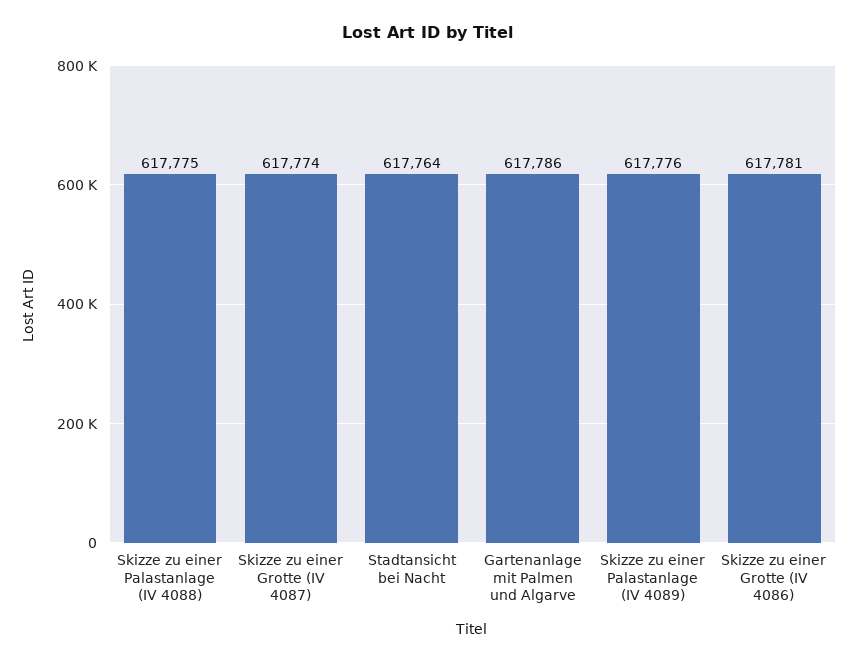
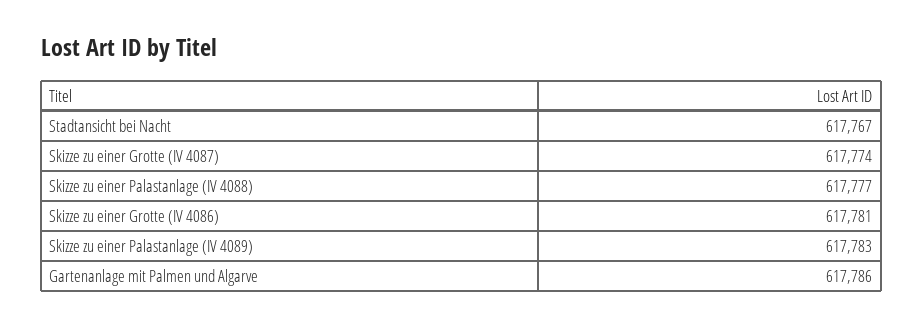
  {
-   "Skizze zu einer Palastanlage (IV 4088)": 617775,
+   "Skizze zu einer Palastanlage (IV 4088)": 617777,
    "Skizze zu einer Grotte (IV 4087)": 617774,
-   "Stadtansicht bei Nacht": 617764,
+   "Stadtansicht bei Nacht": 617767,
    "Gartenanlage mit Palmen und Algarve": 617786,
-   "Skizze zu einer Palastanlage (IV 4089)": 617776,
+   "Skizze zu einer Palastanlage (IV 4089)": 617783,
    "Skizze zu einer Grotte (IV 4086)": 617781
  }

